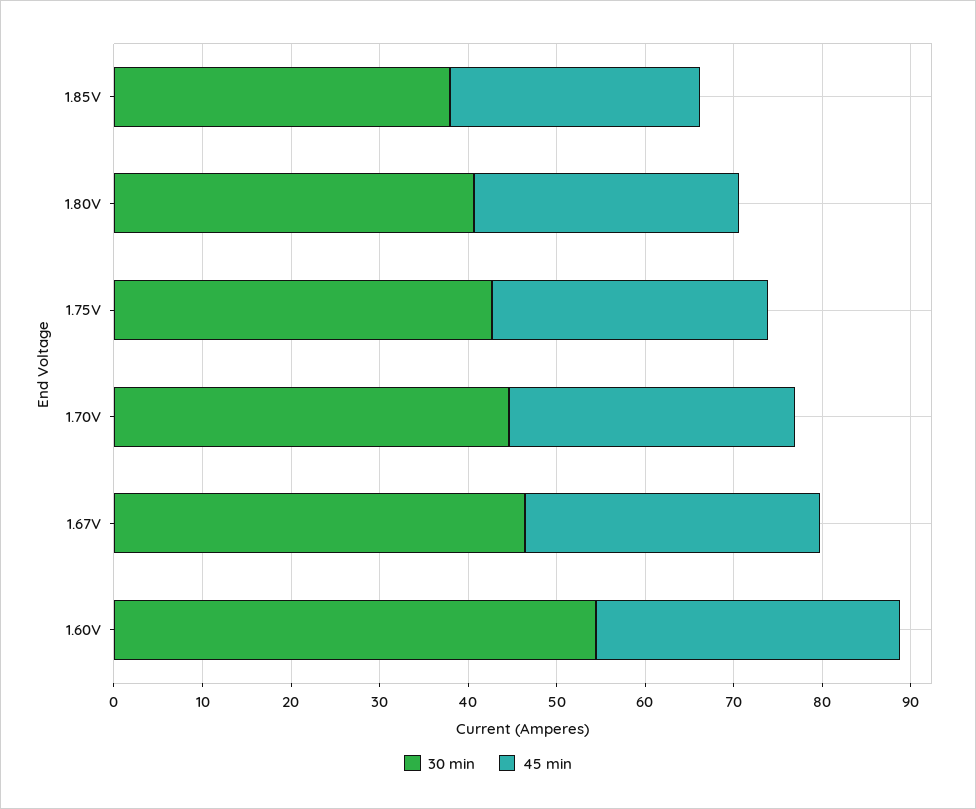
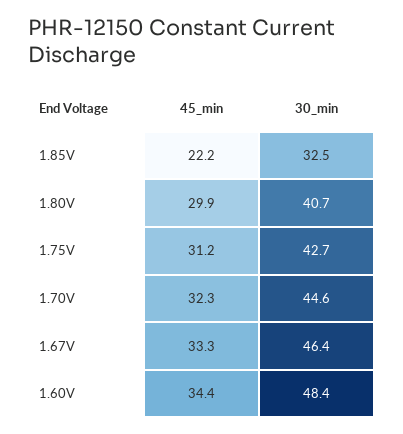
  {
    "30 min": {
-     "1.85V": 38,
+     "1.85V": 32.5,
      "1.80V": 40.7,
      "1.75V": 42.7,
      "1.70V": 44.6,
      "1.67V": 46.4,
-     "1.60V": 54
+     "1.60V": 48.4
    },
    "45 min": {
-     "1.85V": 28,
+     "1.85V": 22.2,
      "1.80V": 29.9,
      "1.75V": 31.2,
      "1.70V": 32.3,
      "1.67V": 33.3,
      "1.60V": 34.4
    }
  }

